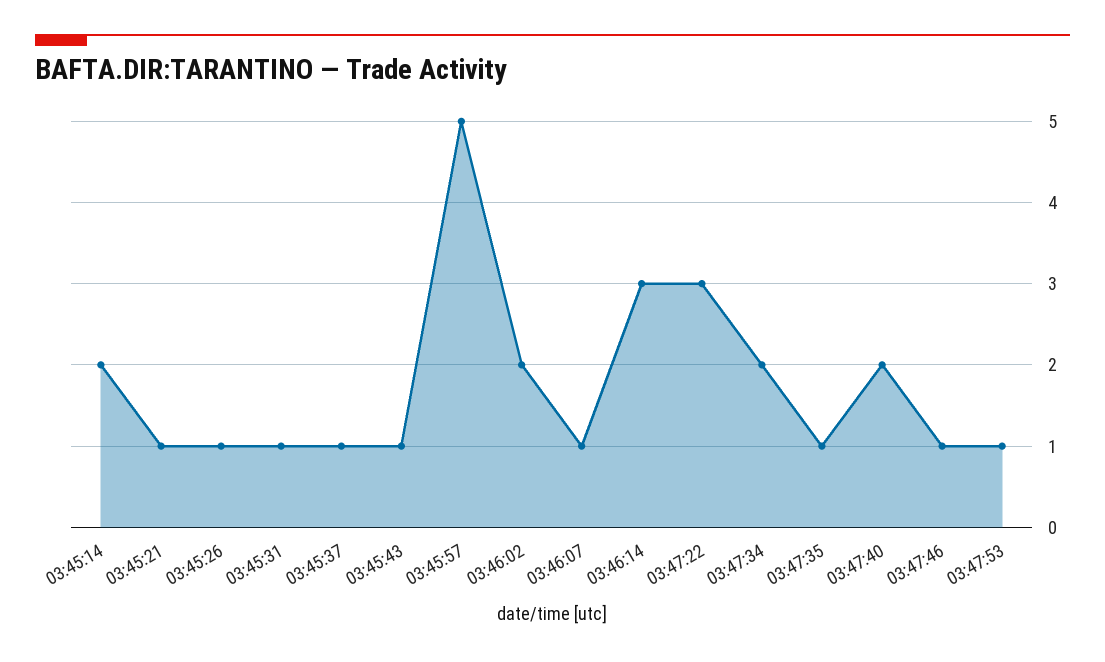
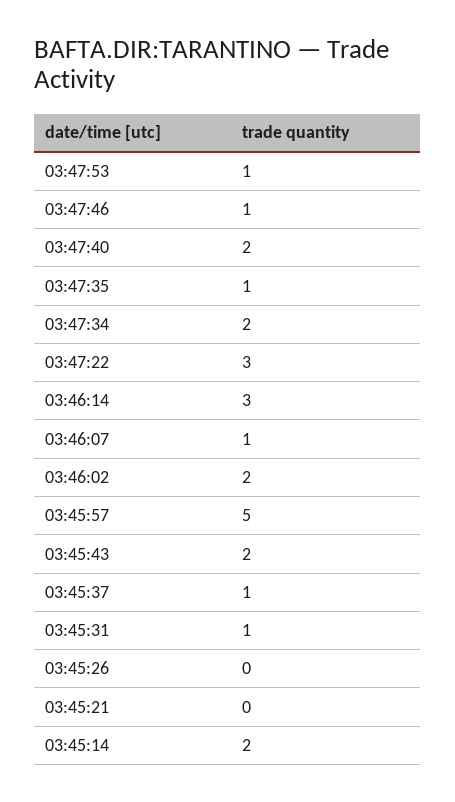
  {
    "03:45:14": 2,
-   "03:45:21": 1,
+   "03:45:21": 0,
-   "03:45:26": 1,
+   "03:45:26": 0,
    "03:45:31": 1,
    "03:45:37": 1,
-   "03:45:43": 1,
+   "03:45:43": 2,
    "03:45:57": 5,
    "03:46:02": 2,
    "03:46:07": 1,
    "03:46:14": 3,
    "03:47:22": 3,
    "03:47:34": 2,
    "03:47:35": 1,
    "03:47:40": 2,
    "03:47:46": 1,
    "03:47:53": 1
  }

